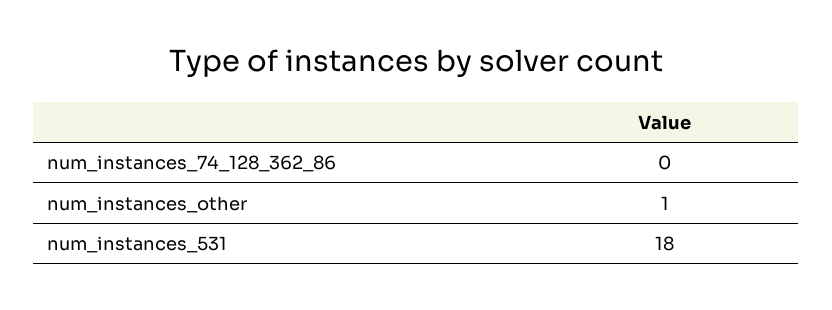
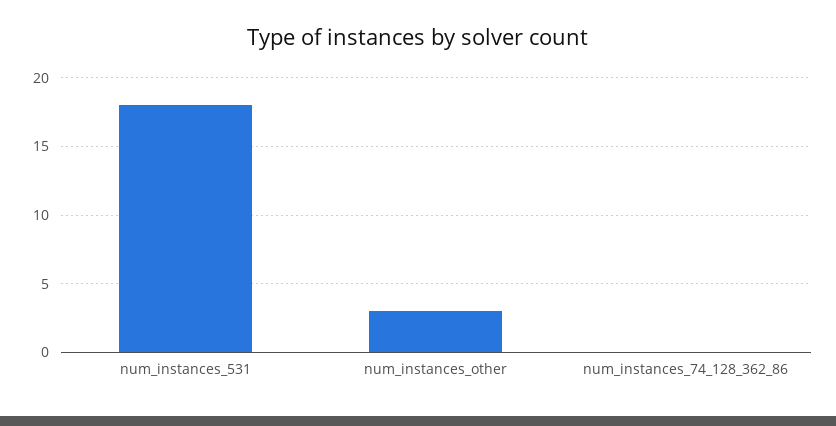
  {
    "num_instances_74_128_362_86": 0,
-   "num_instances_other": 1,
+   "num_instances_other": 3,
    "num_instances_531": 18
  }

